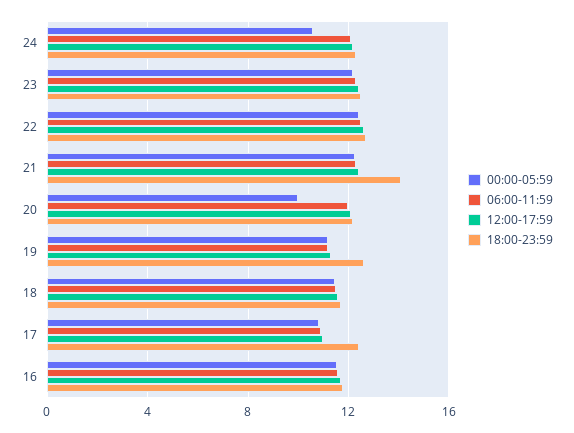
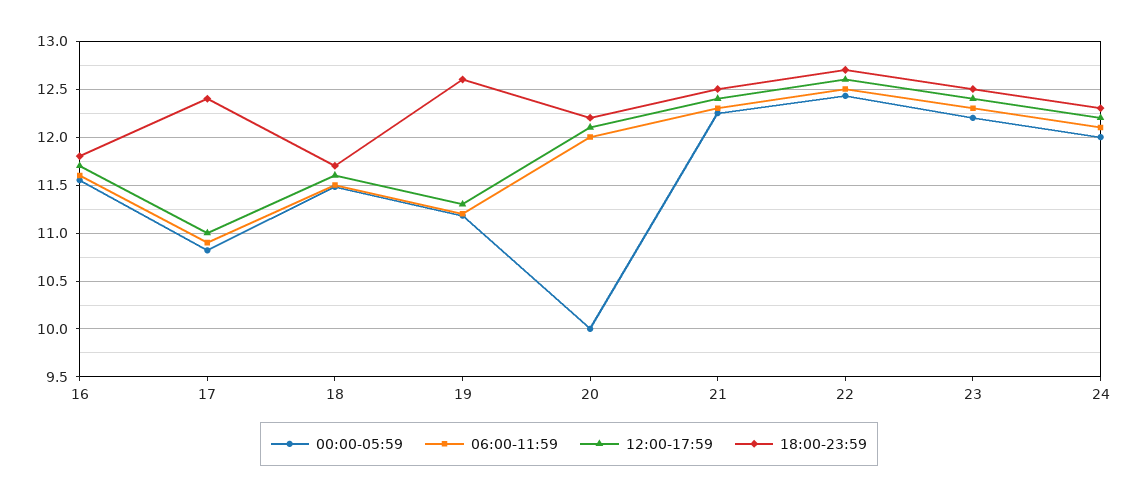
  {
    "00:00-05:59": {
-     "24": 10.5,
+     "24": 12,
      "23": 12.2,
      "22": 12.4,
      "21": 12.3,
      "20": 10,
      "19": 11.2,
      "18": 11.5,
      "17": 10.8,
      "16": 11.6
    },
    "06:00-11:59": {
      "24": 12.1,
      "23": 12.3,
      "22": 12.5,
      "21": 12.3,
      "20": 12,
      "19": 11.2,
      "18": 11.5,
      "17": 10.9,
      "16": 11.6
    },
    "12:00-17:59": {
      "24": 12.2,
      "23": 12.4,
      "22": 12.6,
      "21": 12.4,
      "20": 12.1,
      "19": 11.3,
      "18": 11.6,
      "17": 11,
      "16": 11.7
    },
    "18:00-23:59": {
      "24": 12.3,
      "23": 12.5,
      "22": 12.7,
-     "21": 14,
+     "21": 12.5,
      "20": 12.2,
      "19": 12.6,
      "18": 11.7,
      "17": 12.4,
      "16": 11.8
    }
  }

